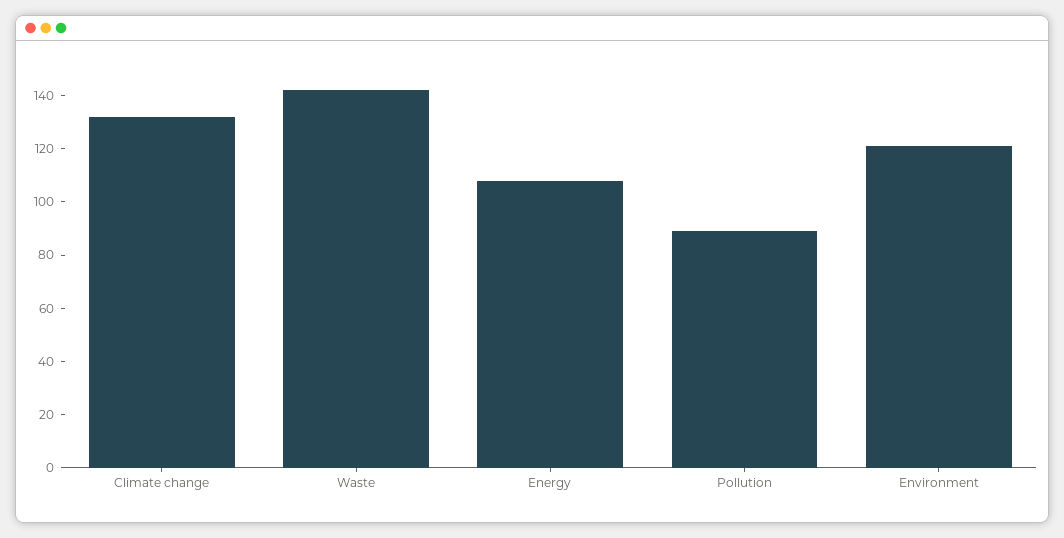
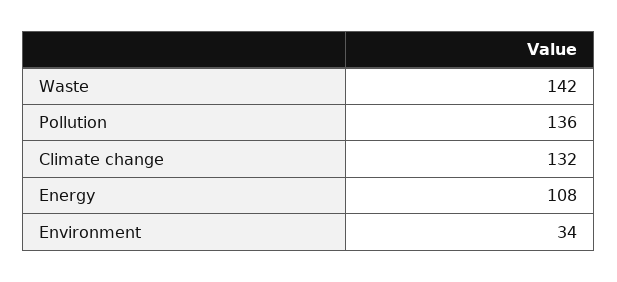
  {
    "Climate change": 132,
    "Waste": 142,
    "Energy": 108,
-   "Pollution": 90,
+   "Pollution": 136,
-   "Environment": 120
+   "Environment": 34
  }

